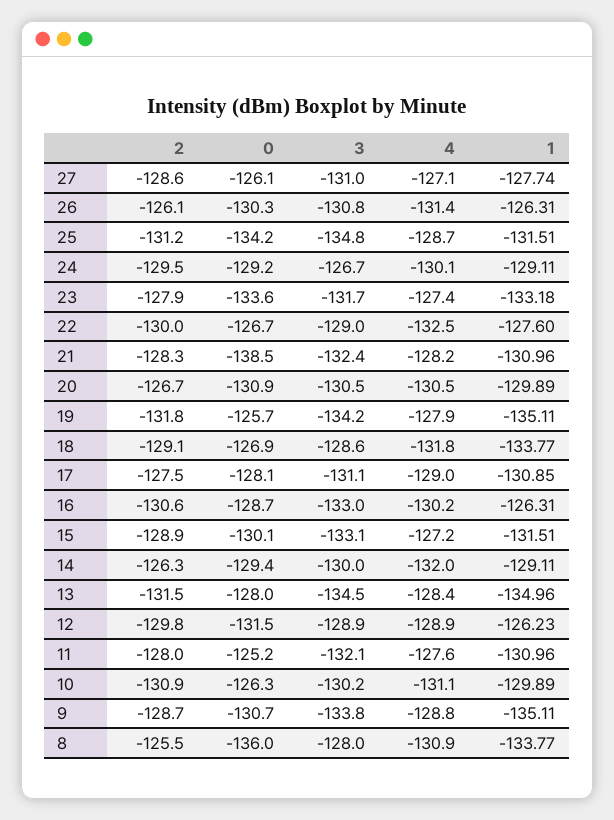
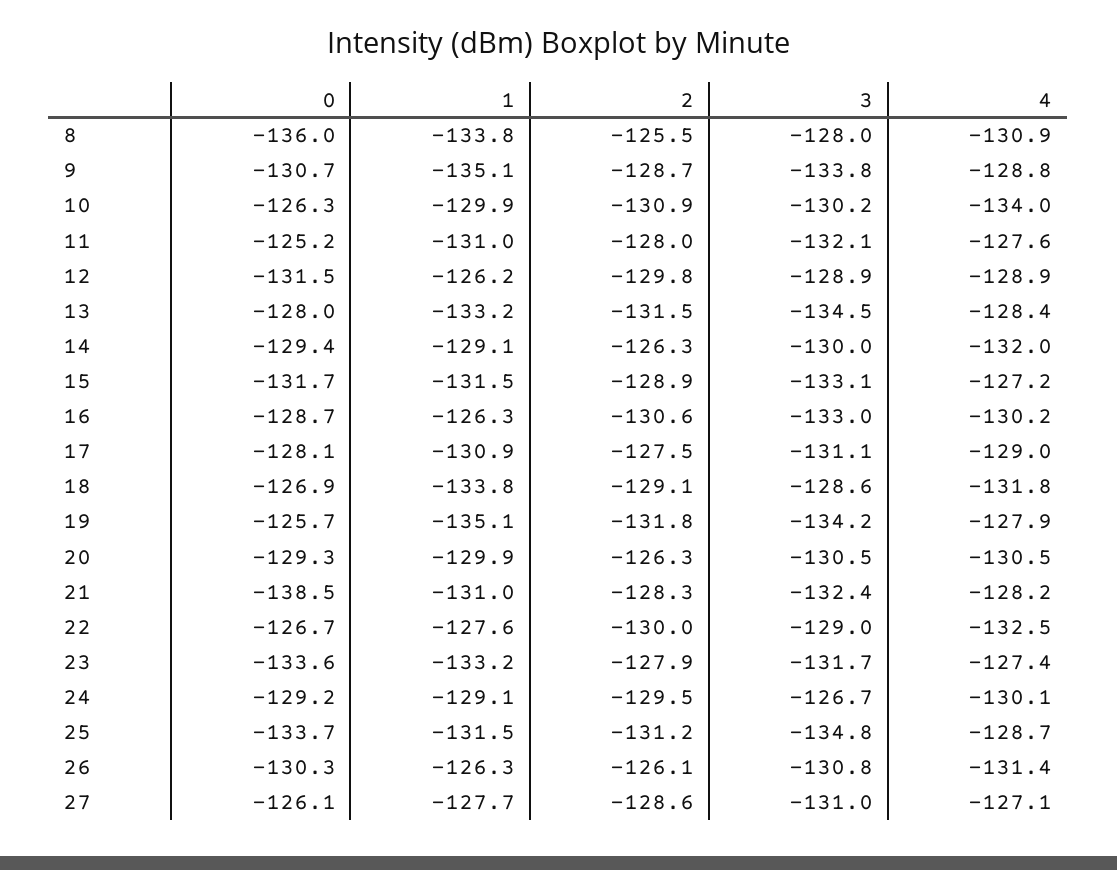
  {
    "2": {
      "27": -128.6,
      "26": -126.1,
      "25": -131.2,
      "24": -129.5,
      "23": -127.9,
      "22": -130,
      "21": -128.3,
-     "20": -126.7,
+     "20": -126.3,
      "19": -131.8,
      "18": -129.1,
      "17": -127.5,
      "16": -130.6,
      "15": -128.9,
      "14": -126.3,
      "13": -131.5,
      "12": -129.8,
      "11": -128,
      "10": -130.9,
      "9": -128.7,
      "8": -125.5
    },
    "0": {
      "27": -126.1,
      "26": -130.3,
-     "25": -134.2,
+     "25": -133.7,
      "24": -129.2,
      "23": -133.6,
      "22": -126.7,
      "21": -138.5,
-     "20": -130.9,
+     "20": -129.3,
      "19": -125.7,
      "18": -126.9,
      "17": -128.1,
      "16": -128.7,
-     "15": -130.1,
+     "15": -131.7,
      "14": -129.4,
      "13": -128,
      "12": -131.5,
      "11": -125.2,
      "10": -126.3,
      "9": -130.7,
      "8": -136
    },
    "3": {
      "27": -131,
      "26": -130.8,
      "25": -134.8,
      "24": -126.7,
      "23": -131.7,
      "22": -129,
      "21": -132.4,
      "20": -130.5,
      "19": -134.2,
      "18": -128.6,
      "17": -131.1,
      "16": -133,
      "15": -133.1,
      "14": -130,
      "13": -134.5,
      "12": -128.9,
      "11": -132.1,
      "10": -130.2,
      "9": -133.8,
      "8": -128
    },
    "4": {
      "27": -127.1,
      "26": -131.4,
      "25": -128.7,
      "24": -130.1,
      "23": -127.4,
      "22": -132.5,
      "21": -128.2,
      "20": -130.5,
      "19": -127.9,
      "18": -131.8,
      "17": -129,
      "16": -130.2,
      "15": -127.2,
      "14": -132,
      "13": -128.4,
      "12": -128.9,
      "11": -127.6,
-     "10": -131.1,
+     "10": -134,
      "9": -128.8,
      "8": -130.9
    },
    "1": {
      "27": -127.74,
      "26": -126.31,
      "25": -131.51,
      "24": -129.11,
      "23": -133.18,
      "22": -127.6,
      "21": -130.96,
      "20": -129.89,
      "19": -135.11,
      "18": -133.77,
      "17": -130.85,
      "16": -126.31,
      "15": -131.51,
      "14": -129.11,
-     "13": -134.96,
+     "13": -133.2,
      "12": -126.23,
      "11": -130.96,
      "10": -129.89,
      "9": -135.11,
      "8": -133.77
    }
  }

